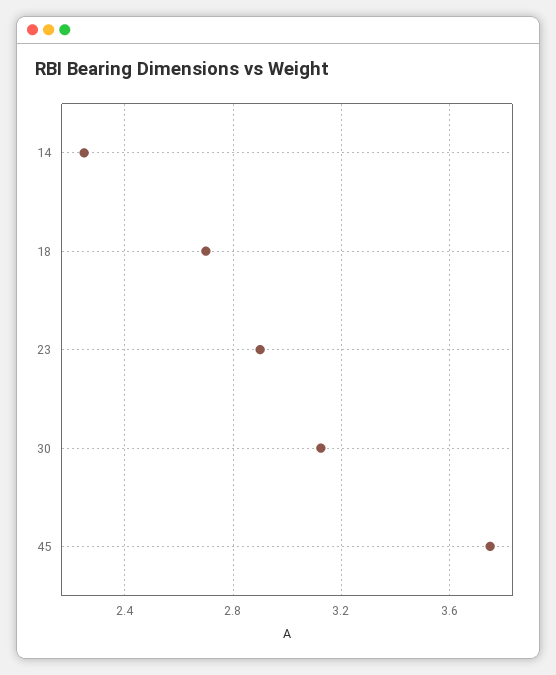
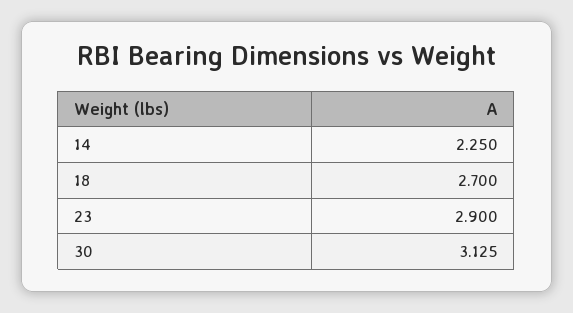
  {
    "14": 2.25,
    "18": 2.7,
    "23": 2.9,
-   "30": 3.125,
+   "30": 3.125
-   "45": 3.75
  }

